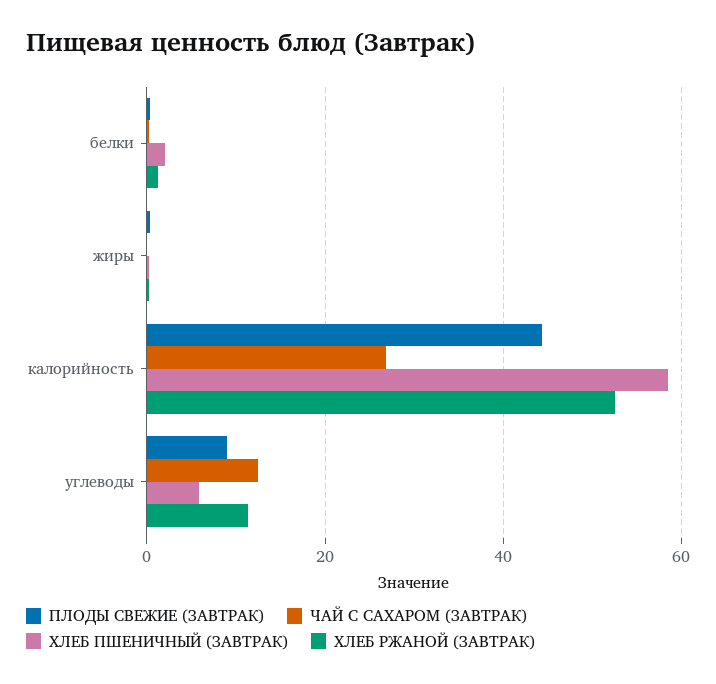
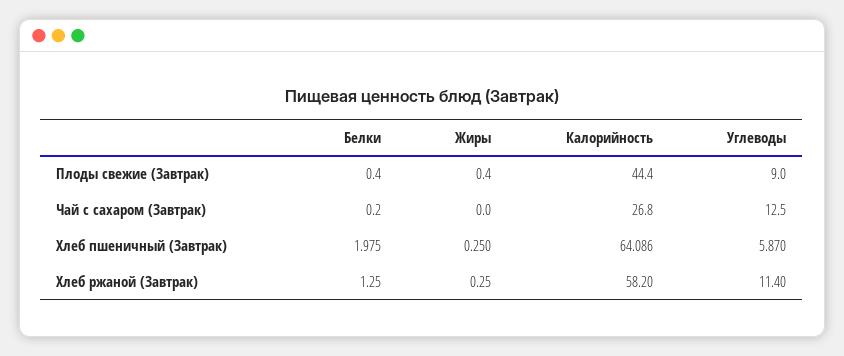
  {
    "ПЛОДЫ СВЕЖИЕ (ЗАВТРАК)": {
      "белки": 0.4,
      "жиры": 0.4,
      "калорийность": 44.4,
      "углеводы": 9
    },
    "ЧАЙ С САХАРОМ (ЗАВТРАК)": {
      "белки": 0.2,
      "жиры": 0,
      "калорийность": 26.8,
      "углеводы": 12.5
    },
    "ХЛЕБ ПШЕНИЧНЫЙ (ЗАВТРАК)": {
      "белки": 1.975,
      "жиры": 0.25,
-     "калорийность": 58,
+     "калорийность": 64.086,
      "углеводы": 5.87
    },
    "ХЛЕБ РЖАНОЙ (ЗАВТРАК)": {
      "белки": 1.25,
      "жиры": 0.25,
-     "калорийность": 52,
+     "калорийность": 58.2,
      "углеводы": 11.4
    }
  }

